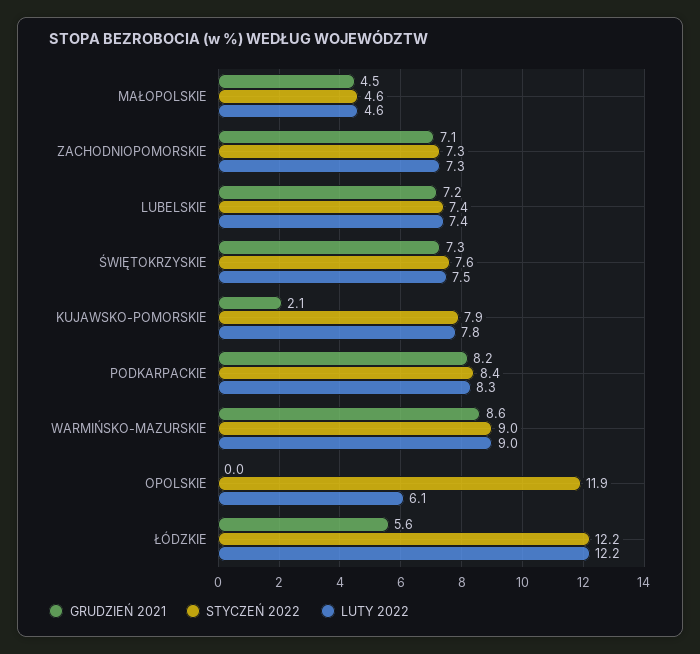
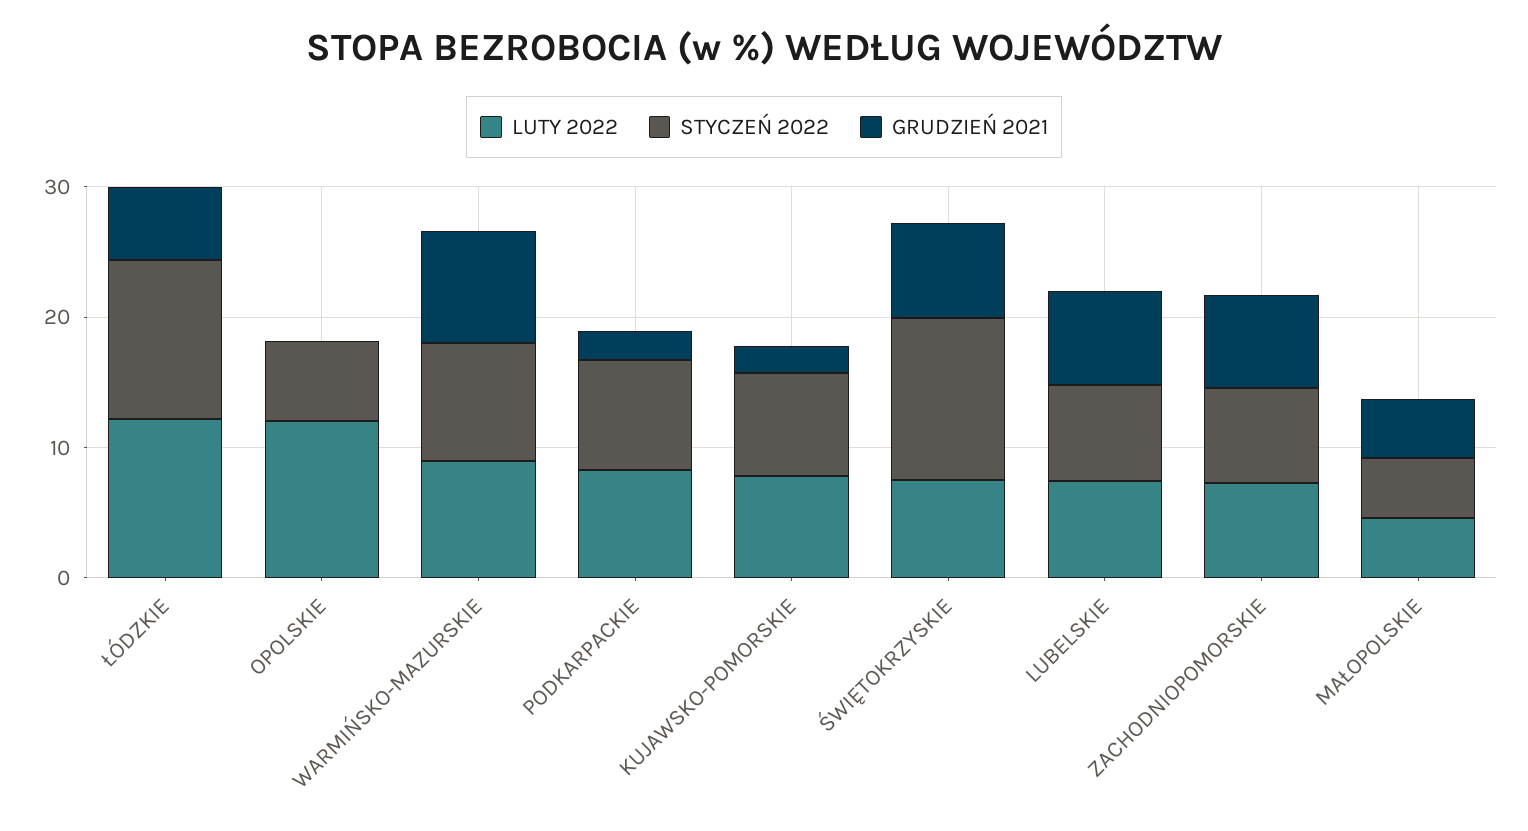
  {
    "GRUDZIEŃ 2021": {
      "MAŁOPOLSKIE": 4.5,
      "ZACHODNIOPOMORSKIE": 7.1,
      "LUBELSKIE": 7.2,
      "ŚWIĘTOKRZYSKIE": 7.3,
      "KUJAWSKO-POMORSKIE": 2.1,
-     "PODKARPACKIE": 8.2,
+     "PODKARPACKIE": 2,
      "WARMIŃSKO-MAZURSKIE": 8.6,
      "OPOLSKIE": 0,
      "ŁÓDZKIE": 5.6
    },
    "STYCZEŃ 2022": {
      "MAŁOPOLSKIE": 4.6,
      "ZACHODNIOPOMORSKIE": 7.3,
      "LUBELSKIE": 7.4,
-     "ŚWIĘTOKRZYSKIE": 7.6,
+     "ŚWIĘTOKRZYSKIE": 12,
      "KUJAWSKO-POMORSKIE": 7.9,
      "PODKARPACKIE": 8.4,
      "WARMIŃSKO-MAZURSKIE": 9,
-     "OPOLSKIE": 11.9,
+     "OPOLSKIE": 6,
      "ŁÓDZKIE": 12.2
    },
    "LUTY 2022": {
      "MAŁOPOLSKIE": 4.6,
      "ZACHODNIOPOMORSKIE": 7.3,
      "LUBELSKIE": 7.4,
      "ŚWIĘTOKRZYSKIE": 7.5,
      "KUJAWSKO-POMORSKIE": 7.8,
      "PODKARPACKIE": 8.3,
      "WARMIŃSKO-MAZURSKIE": 9,
-     "OPOLSKIE": 6.1,
+     "OPOLSKIE": 12,
      "ŁÓDZKIE": 12.2
    }
  }

